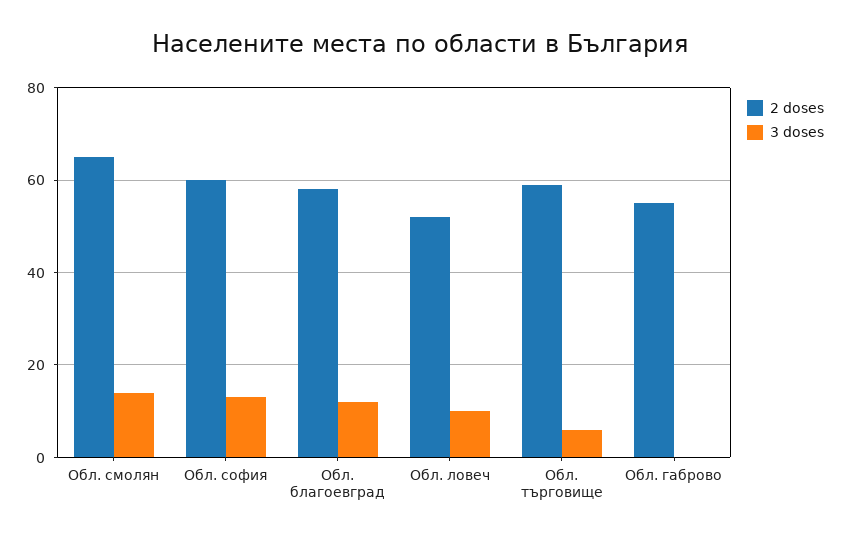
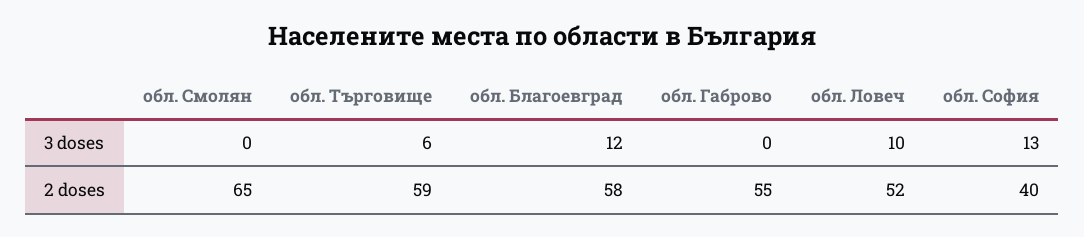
  {
    "2 doses": {
      "Обл. смолян": 65,
-     "Обл. софия": 60,
+     "Обл. софия": 40,
      "Обл. благоевград": 58,
      "Обл. ловеч": 52,
      "Обл. търговище": 59,
      "Обл. габрово": 55
    },
    "3 doses": {
-     "Обл. смолян": 15,
+     "Обл. смолян": 0,
      "Обл. софия": 13,
      "Обл. благоевград": 12,
      "Обл. ловеч": 10,
      "Обл. търговище": 6,
      "Обл. габрово": 0
    }
  }

